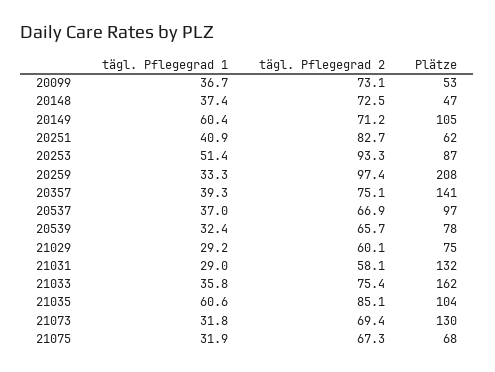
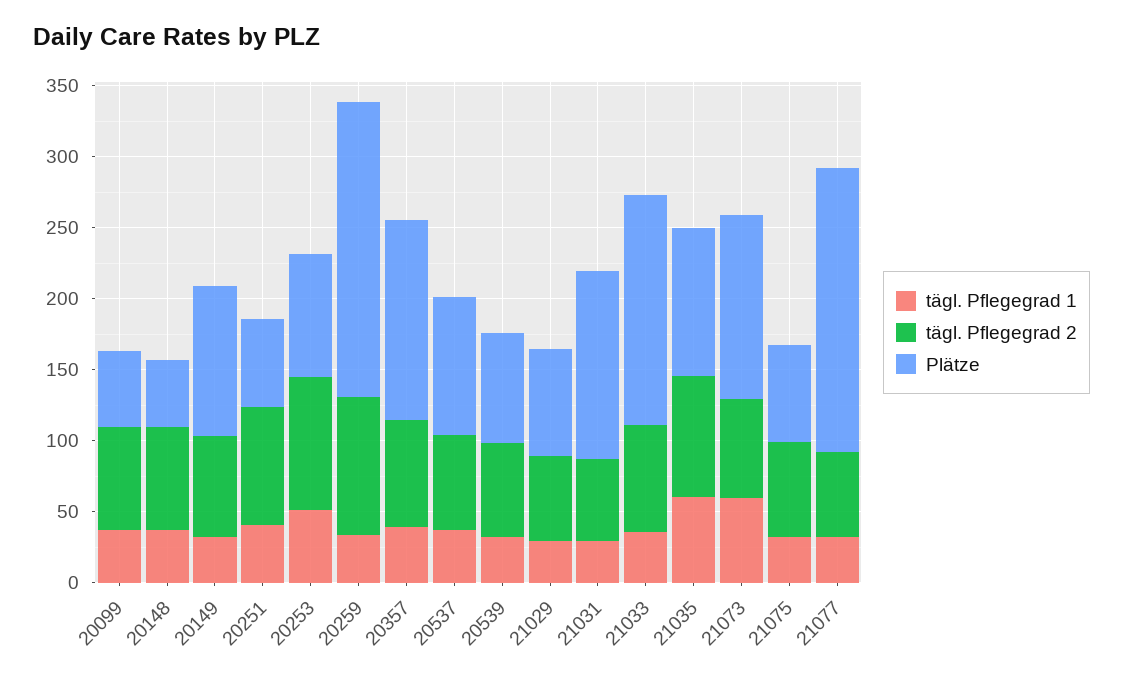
  {
    "tägl. Pflegegrad 1": {
      "20099": 36.7,
      "20148": 37.4,
-     "20149": 60.4,
+     "20149": 30,
      "20251": 40.9,
      "20253": 51.4,
      "20259": 33.3,
      "20357": 39.3,
      "20537": 37,
      "20539": 32.4,
      "21029": 29.2,
      "21031": 29,
      "21033": 35.8,
      "21035": 60.6,
-     "21073": 31.8,
+     "21073": 60,
-     "21075": 31.9
+     "21075": 31.9,
+     "21077": 30
    },
    "tägl. Pflegegrad 2": {
      "20099": 73.1,
      "20148": 72.5,
      "20149": 71.2,
      "20251": 82.7,
      "20253": 93.3,
      "20259": 97.4,
      "20357": 75.1,
      "20537": 66.9,
      "20539": 65.7,
      "21029": 60.1,
      "21031": 58.1,
      "21033": 75.4,
      "21035": 85.1,
      "21073": 69.4,
-     "21075": 67.3
+     "21075": 67.3,
+     "21077": 60
    },
    "Plätze": {
      "20099": 53,
      "20148": 47,
      "20149": 105,
      "20251": 62,
      "20253": 87,
      "20259": 208,
      "20357": 141,
      "20537": 97,
      "20539": 78,
      "21029": 75,
      "21031": 132,
      "21033": 162,
      "21035": 104,
      "21073": 130,
-     "21075": 68
+     "21075": 68,
+     "21077": 200
    }
  }

